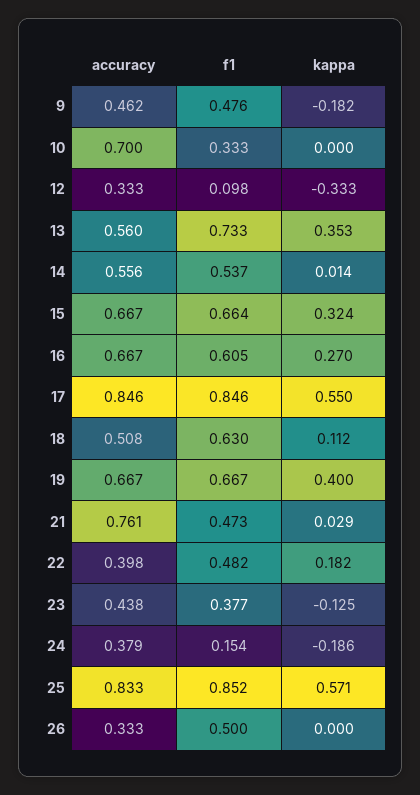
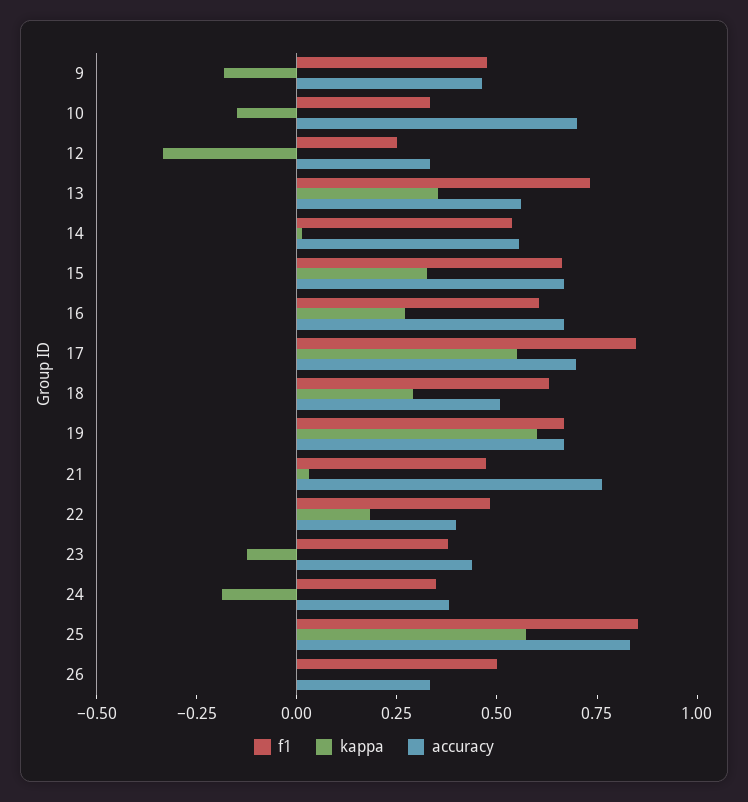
  {
    "accuracy": {
      "9": 0.462,
      "10": 0.7,
      "12": 0.333,
      "13": 0.56,
      "14": 0.556,
      "15": 0.667,
      "16": 0.667,
-     "17": 0.846,
+     "17": 0.7,
      "18": 0.508,
      "19": 0.667,
      "21": 0.761,
      "22": 0.398,
      "23": 0.438,
      "24": 0.379,
      "25": 0.833,
      "26": 0.333
    },
    "f1": {
      "9": 0.476,
      "10": 0.333,
-     "12": 0.098,
+     "12": 0.25,
      "13": 0.733,
      "14": 0.537,
      "15": 0.664,
      "16": 0.605,
      "17": 0.846,
      "18": 0.63,
      "19": 0.667,
      "21": 0.473,
      "22": 0.482,
      "23": 0.377,
-     "24": 0.154,
+     "24": 0.35,
      "25": 0.852,
      "26": 0.5
    },
    "kappa": {
      "9": -0.182,
-     "10": 0,
+     "10": -0.15,
      "12": -0.333,
      "13": 0.353,
      "14": 0.014,
      "15": 0.324,
      "16": 0.27,
      "17": 0.55,
-     "18": 0.112,
+     "18": 0.3,
-     "19": 0.4,
+     "19": 0.6,
      "21": 0.029,
      "22": 0.182,
      "23": -0.125,
      "24": -0.186,
      "25": 0.571,
      "26": 0
    }
  }

